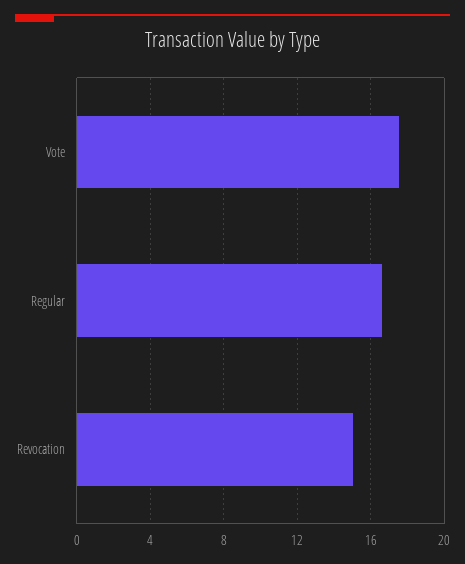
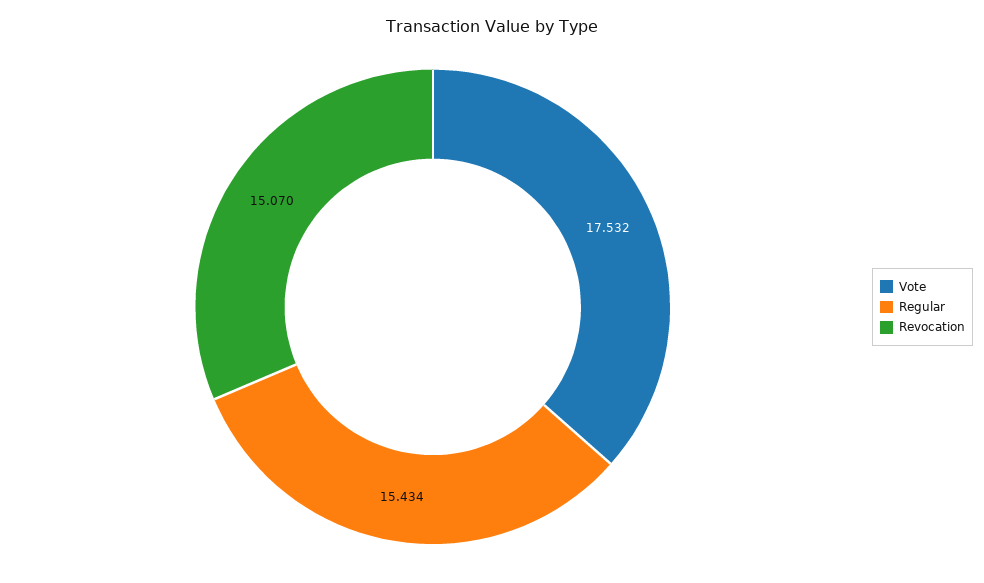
  {
    "Vote": 17.532,
-   "Regular": 16.5,
+   "Regular": 15.434,
    "Revocation": 15.07
  }

